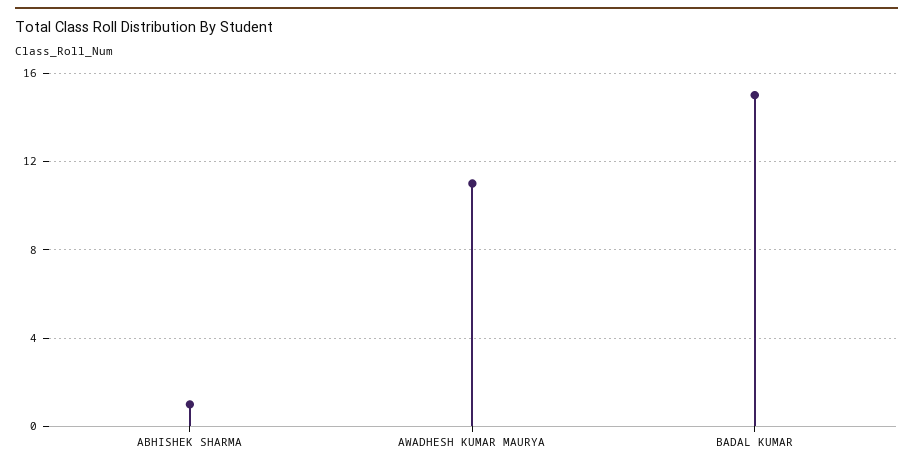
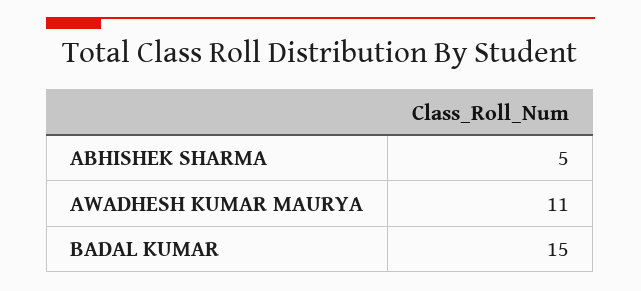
  {
-   "ABHISHEK SHARMA": 1,
+   "ABHISHEK SHARMA": 5,
    "AWADHESH KUMAR MAURYA": 11,
    "BADAL KUMAR": 15
  }

